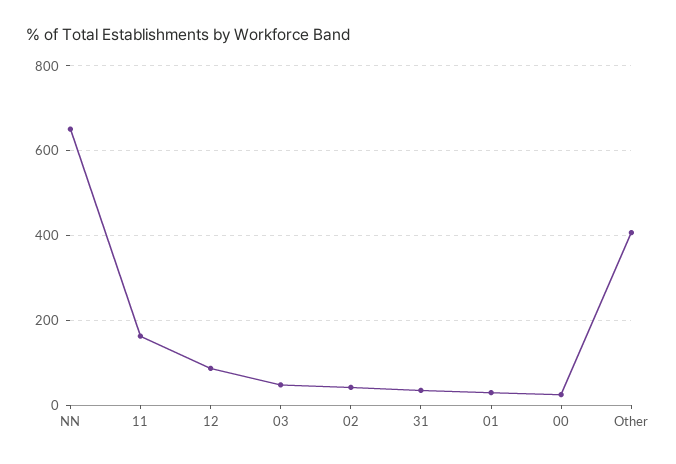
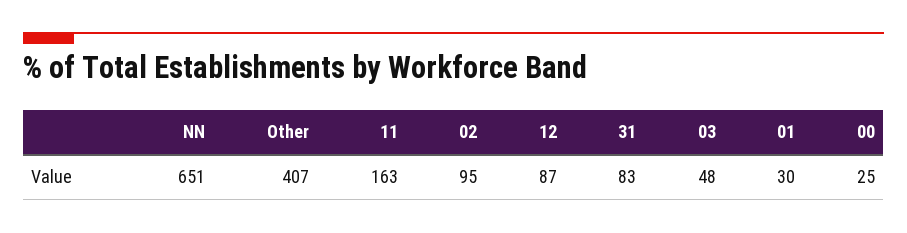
  {
    "NN": 651,
    "11": 163,
    "12": 87,
    "03": 48,
-   "02": 40,
+   "02": 95,
-   "31": 40,
+   "31": 83,
    "01": 30,
    "00": 25,
    "Other": 407
  }

